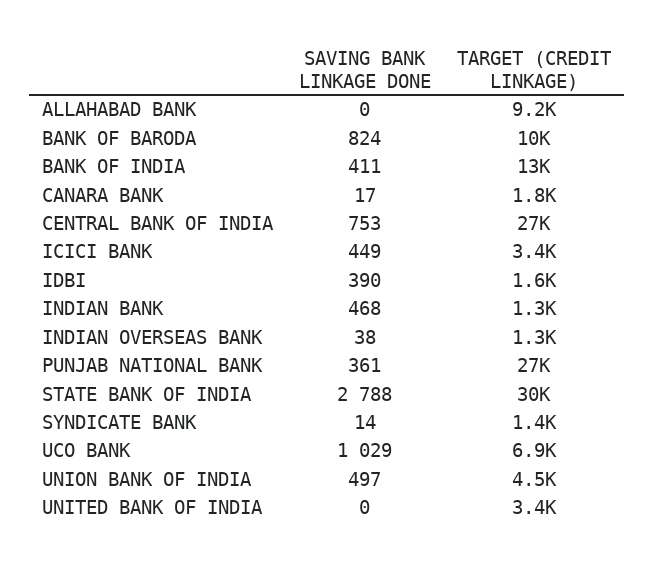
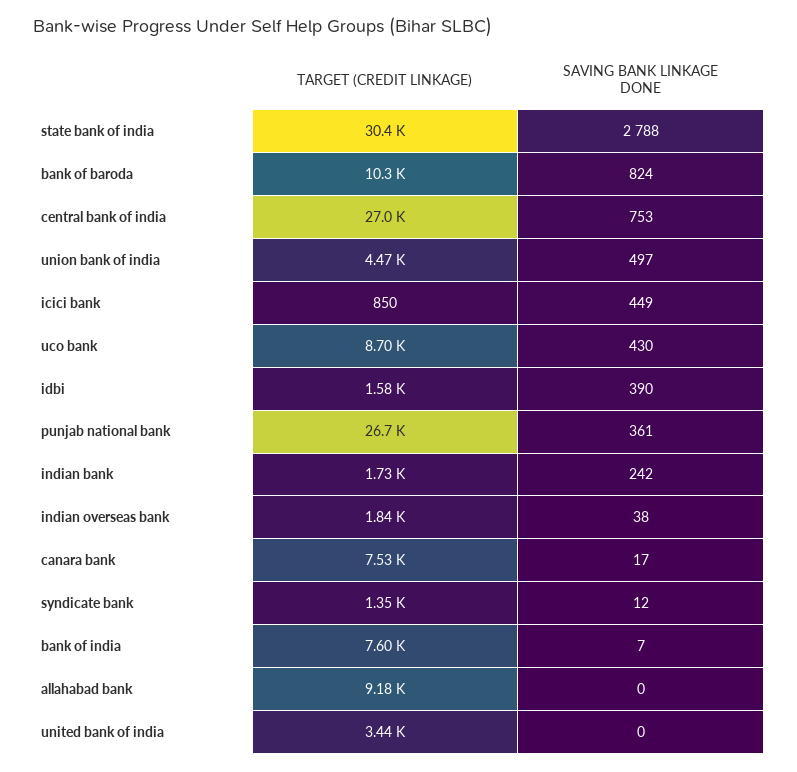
  {
    "SAVING BANK LINKAGE DONE": {
      "ALLAHABAD BANK": 0,
      "BANK OF BARODA": 824,
-     "BANK OF INDIA": 411,
+     "BANK OF INDIA": 7,
      "CANARA BANK": 17,
      "CENTRAL BANK OF INDIA": 753,
      "ICICI BANK": 449,
      "IDBI": 390,
-     "INDIAN BANK": 468,
+     "INDIAN BANK": 242,
      "INDIAN OVERSEAS BANK": 38,
      "PUNJAB NATIONAL BANK": 361,
      "STATE BANK OF INDIA": 2788,
-     "SYNDICATE BANK": 14,
+     "SYNDICATE BANK": 12,
-     "UCO BANK": 1029,
+     "UCO BANK": 430,
      "UNION BANK OF INDIA": 497,
      "UNITED BANK OF INDIA": 0
    },
    "TARGET (CREDIT LINKAGE)": {
      "ALLAHABAD BANK": 9180,
      "BANK OF BARODA": 10300,
-     "BANK OF INDIA": 13000,
+     "BANK OF INDIA": 7600,
-     "CANARA BANK": 1800,
+     "CANARA BANK": 7530,
      "CENTRAL BANK OF INDIA": 27000,
-     "ICICI BANK": 3400,
+     "ICICI BANK": 850,
      "IDBI": 1580,
-     "INDIAN BANK": 1300,
+     "INDIAN BANK": 1730,
-     "INDIAN OVERSEAS BANK": 1300,
+     "INDIAN OVERSEAS BANK": 1840,
      "PUNJAB NATIONAL BANK": 26700,
      "STATE BANK OF INDIA": 30400,
      "SYNDICATE BANK": 1350,
-     "UCO BANK": 6900,
+     "UCO BANK": 8700,
      "UNION BANK OF INDIA": 4470,
      "UNITED BANK OF INDIA": 3440
    }
  }

